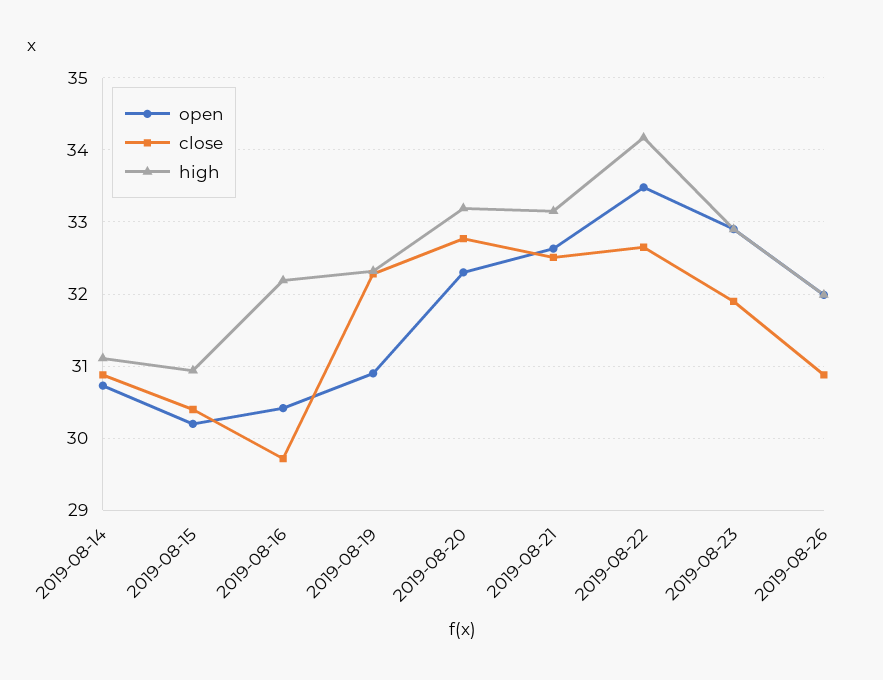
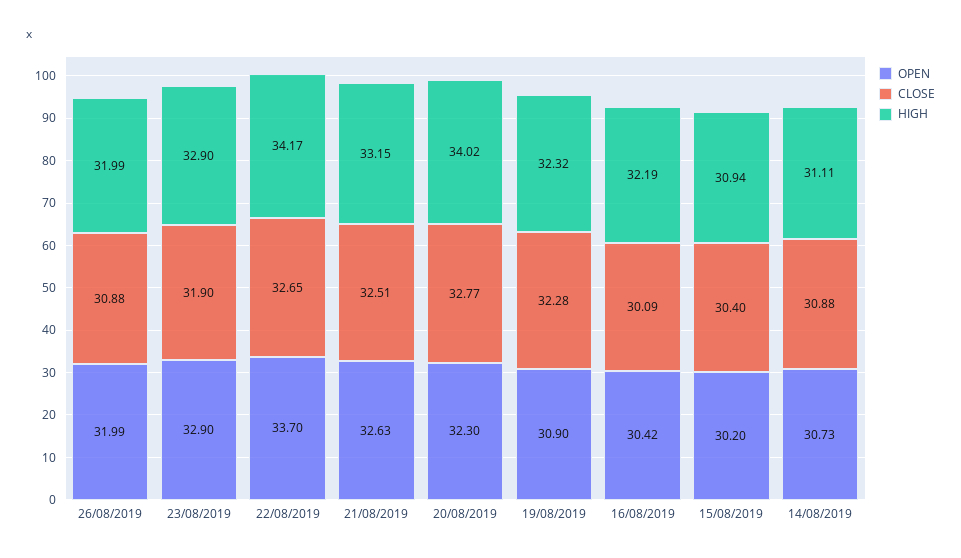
  {
    "open": {
      "2019-08-14": 30.73,
      "2019-08-15": 30.2,
      "2019-08-16": 30.42,
      "2019-08-19": 30.9,
      "2019-08-20": 32.3,
      "2019-08-21": 32.63,
-     "2019-08-22": 33.5,
+     "2019-08-22": 33.7,
      "2019-08-23": 32.9,
      "2019-08-26": 31.99
    },
    "close": {
      "2019-08-14": 30.88,
      "2019-08-15": 30.4,
-     "2019-08-16": 29.7,
+     "2019-08-16": 30.09,
      "2019-08-19": 32.28,
      "2019-08-20": 32.77,
      "2019-08-21": 32.51,
      "2019-08-22": 32.65,
      "2019-08-23": 31.9,
      "2019-08-26": 30.88
    },
    "high": {
      "2019-08-14": 31.11,
      "2019-08-15": 30.94,
      "2019-08-16": 32.19,
      "2019-08-19": 32.32,
-     "2019-08-20": 33.2,
+     "2019-08-20": 34.02,
      "2019-08-21": 33.15,
      "2019-08-22": 34.17,
      "2019-08-23": 32.9,
      "2019-08-26": 31.99
    }
  }

